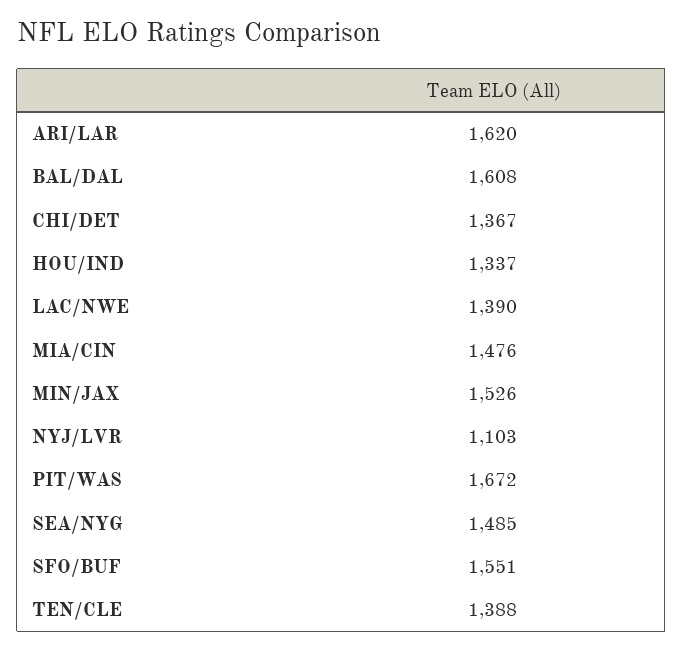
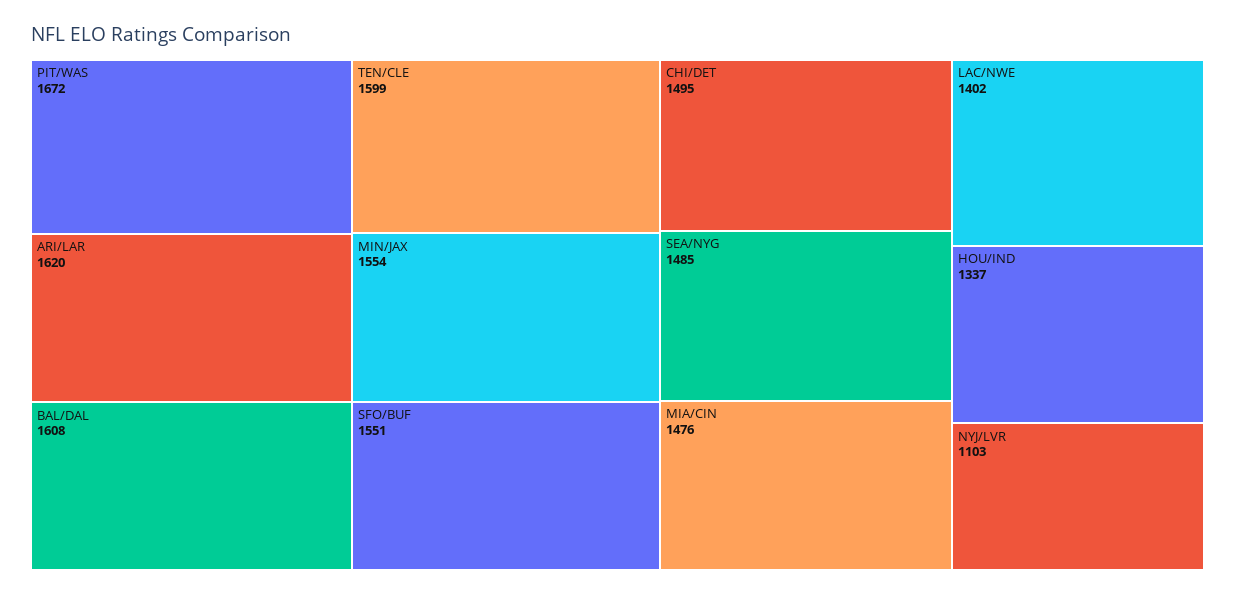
  {
    "ARI/LAR": 1620,
    "BAL/DAL": 1608,
-   "CHI/DET": 1367,
+   "CHI/DET": 1495,
    "HOU/IND": 1337,
-   "LAC/NWE": 1390,
+   "LAC/NWE": 1402,
    "MIA/CIN": 1476,
-   "MIN/JAX": 1526,
+   "MIN/JAX": 1554,
    "NYJ/LVR": 1103,
    "PIT/WAS": 1672,
    "SEA/NYG": 1485,
    "SFO/BUF": 1551,
-   "TEN/CLE": 1388
+   "TEN/CLE": 1599
  }

